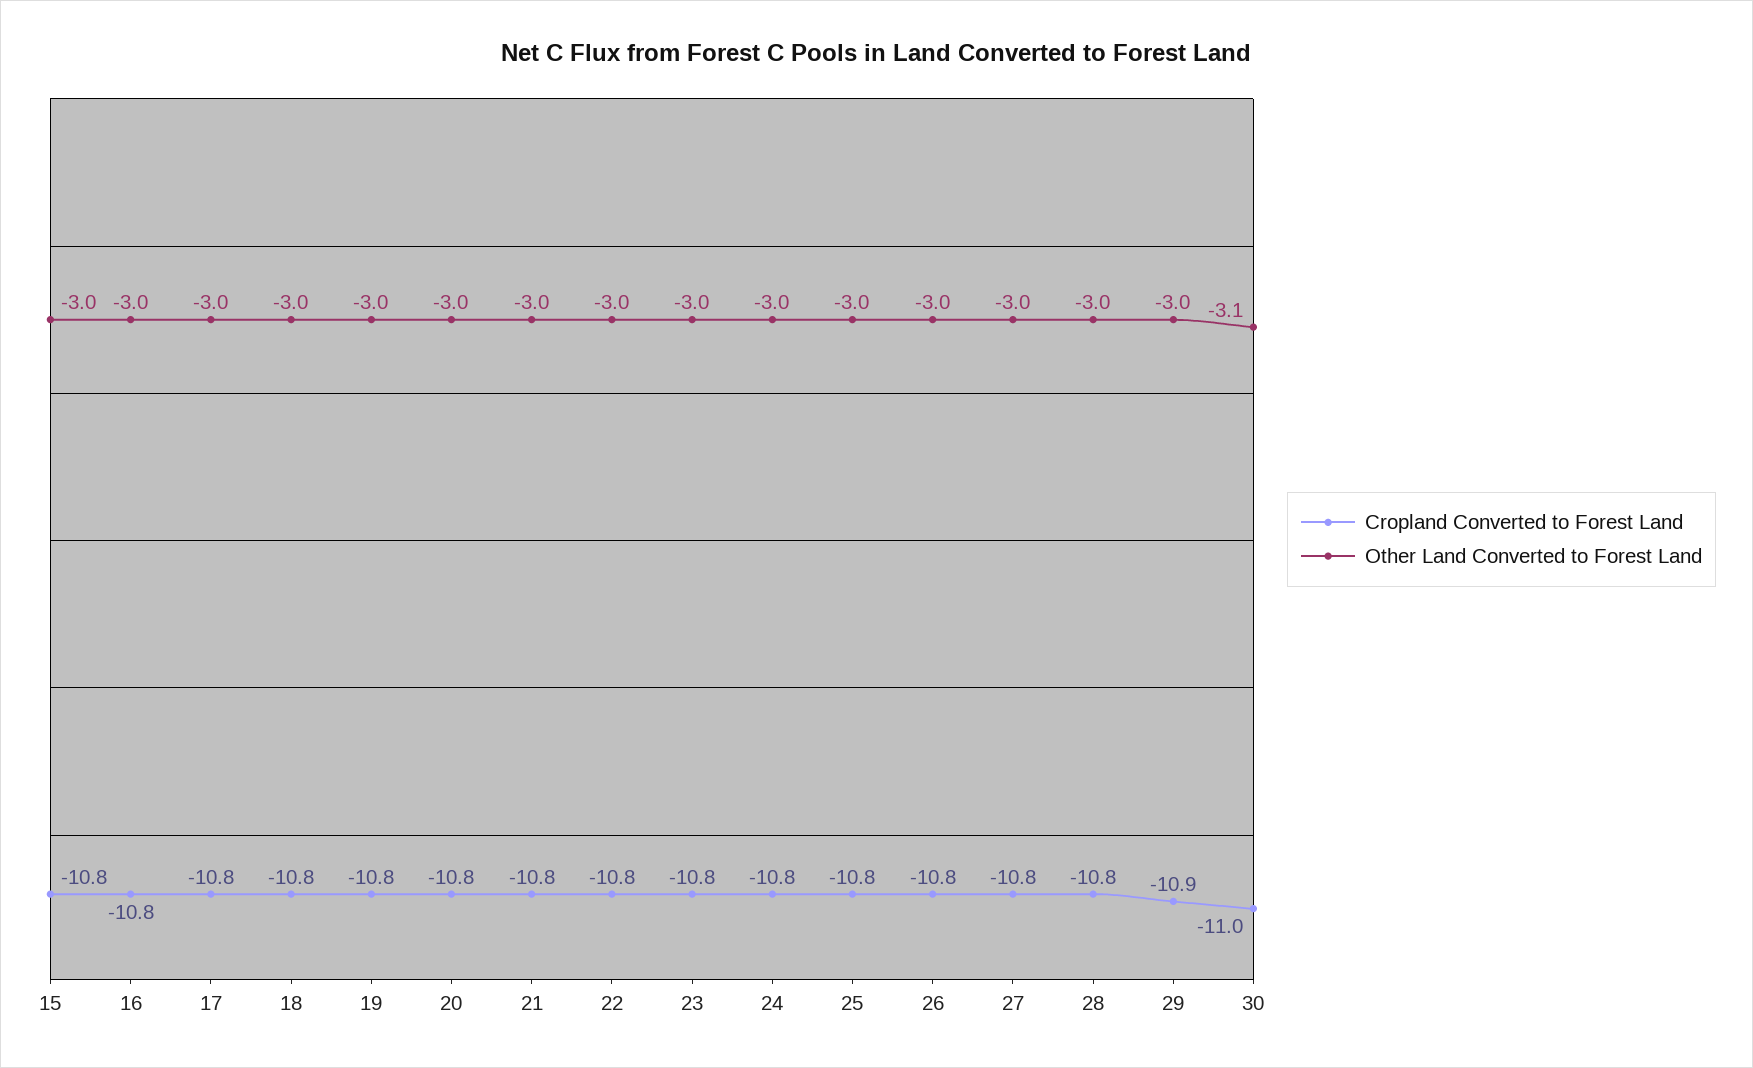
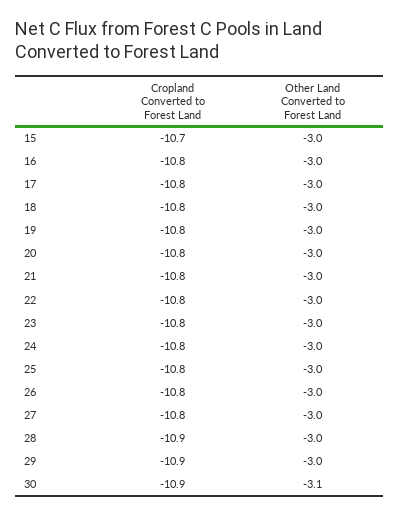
  {
    "Cropland Converted to Forest Land": {
-     "15": -10.8,
+     "15": -10.7,
      "16": -10.8,
      "17": -10.8,
      "18": -10.8,
      "19": -10.8,
      "20": -10.8,
      "21": -10.8,
      "22": -10.8,
      "23": -10.8,
      "24": -10.8,
      "25": -10.8,
      "26": -10.8,
      "27": -10.8,
-     "28": -10.8,
+     "28": -10.9,
      "29": -10.9,
-     "30": -11
+     "30": -10.9
    },
    "Other Land Converted to Forest Land": {
      "15": -3,
      "16": -3,
      "17": -3,
      "18": -3,
      "19": -3,
      "20": -3,
      "21": -3,
      "22": -3,
      "23": -3,
      "24": -3,
      "25": -3,
      "26": -3,
      "27": -3,
      "28": -3,
      "29": -3,
      "30": -3.1
    }
  }

